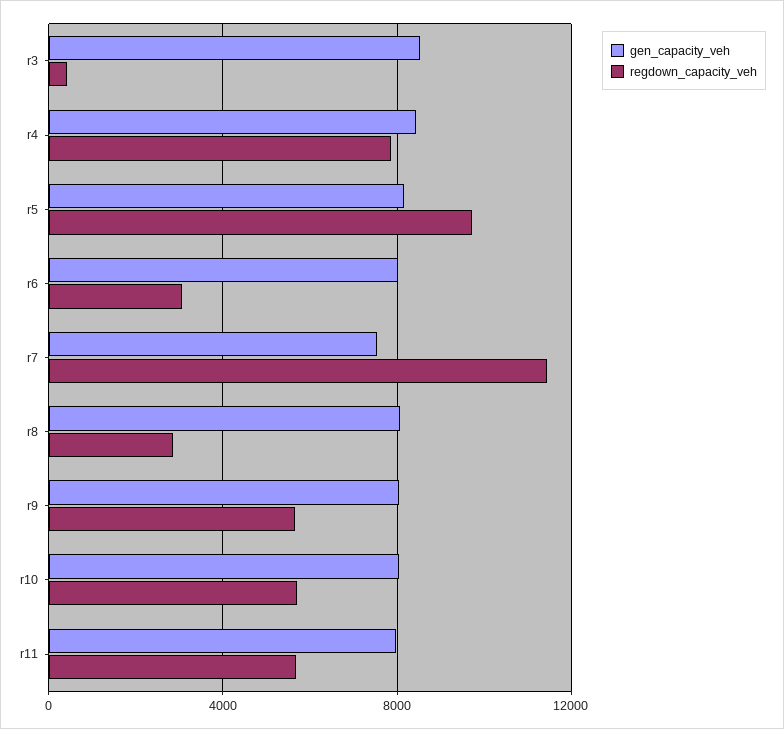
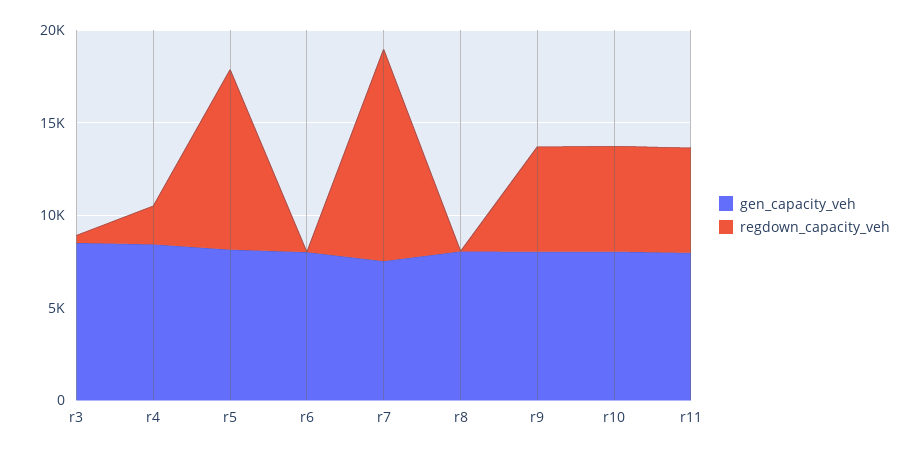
  {
    "gen_capacity_veh": {
      "r3": 8500,
      "r4": 8500,
      "r5": 8000,
      "r6": 8000,
      "r7": 7500,
      "r8": 8000,
      "r9": 8000,
      "r10": 8000,
      "r11": 8000
    },
    "regdown_capacity_veh": {
      "r3": 500,
-     "r4": 8000,
+     "r4": 2000,
      "r5": 9500,
-     "r6": 3000,
+     "r6": 0,
      "r7": 11500,
-     "r8": 3000,
+     "r8": 0,
      "r9": 5500,
      "r10": 5500,
      "r11": 5500
    }
  }

